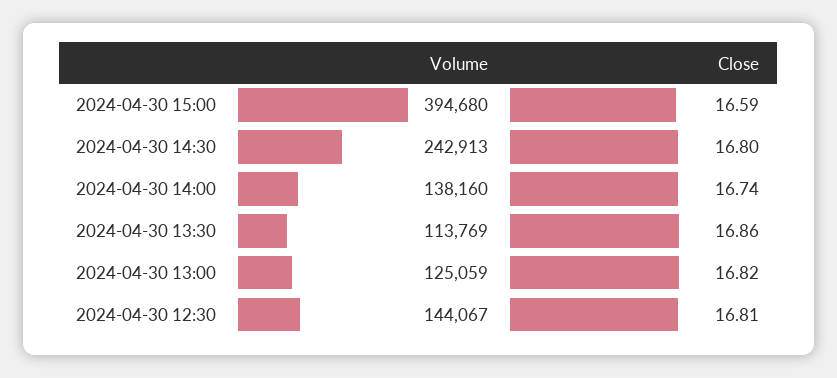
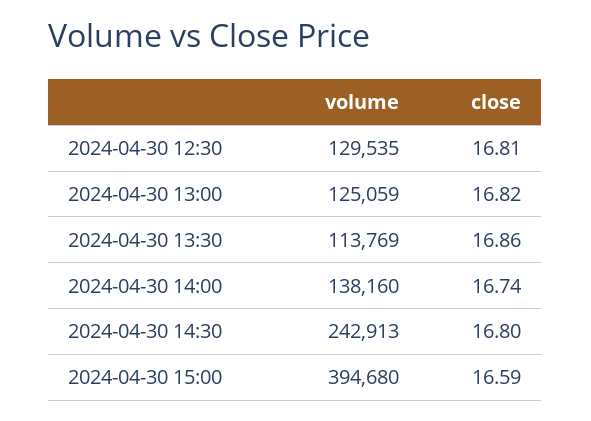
  {
    "Volume": {
      "2024-04-30 15:00": 394680,
      "2024-04-30 14:30": 242913,
      "2024-04-30 14:00": 138160,
      "2024-04-30 13:30": 113769,
      "2024-04-30 13:00": 125059,
-     "2024-04-30 12:30": 144067
+     "2024-04-30 12:30": 129535
    },
    "Close": {
      "2024-04-30 15:00": 16.59,
      "2024-04-30 14:30": 16.8,
      "2024-04-30 14:00": 16.74,
      "2024-04-30 13:30": 16.86,
      "2024-04-30 13:00": 16.82,
      "2024-04-30 12:30": 16.81
    }
  }

